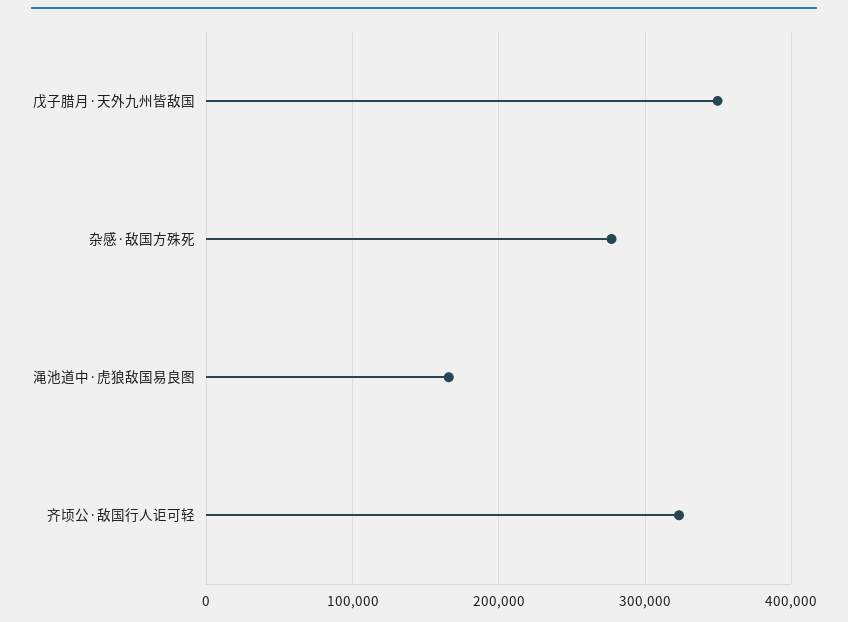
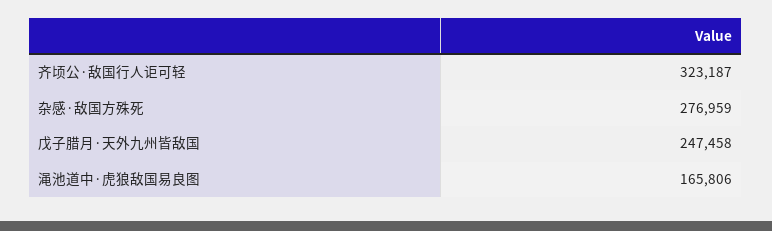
  {
-   "戊子腊月·天外九州皆敌国": 350000,
+   "戊子腊月·天外九州皆敌国": 247458,
    "杂感·敌国方殊死": 276959,
    "渑池道中·虎狼敌国易良图": 165806,
    "齐顷公·敌国行人讵可轻": 323187
  }

